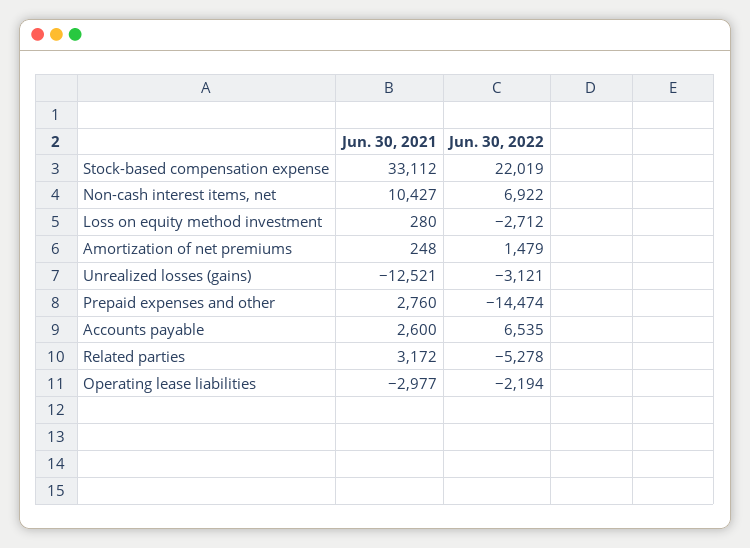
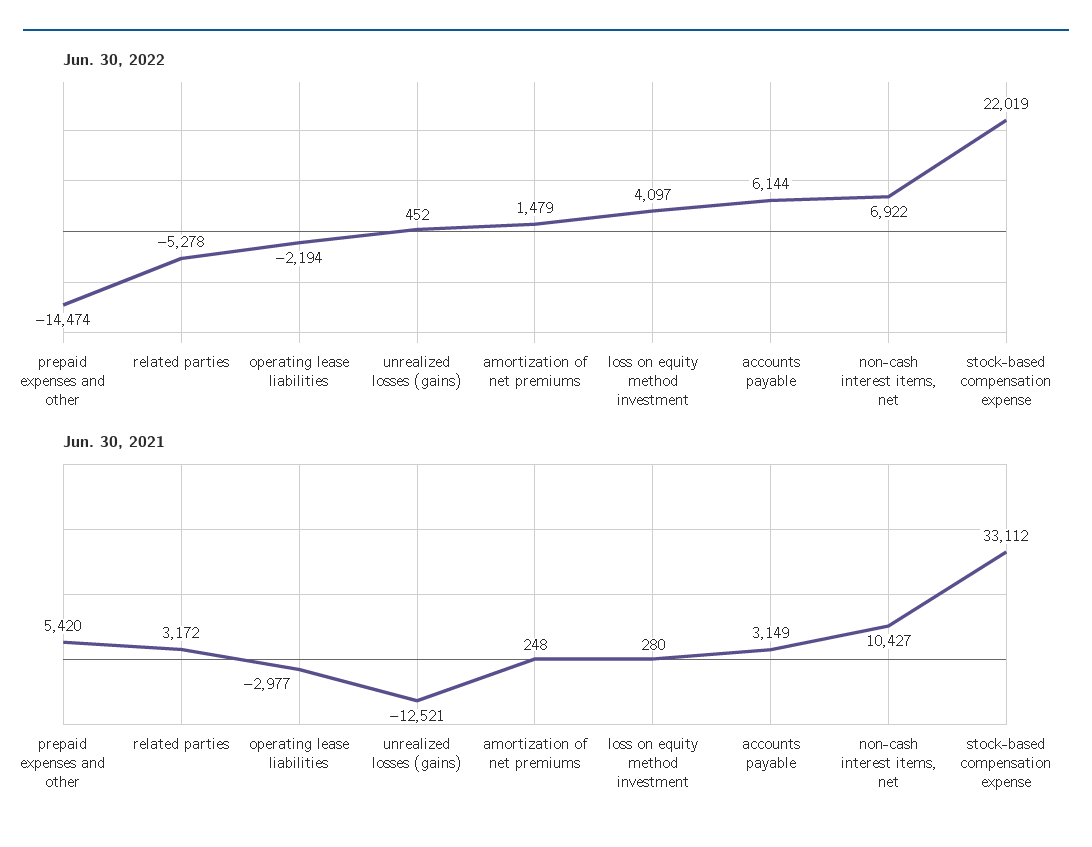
  {
    "Jun. 30, 2021": {
      "Stock-based compensation expense": 33112,
      "Non-cash interest items, net": 10427,
      "Loss on equity method investment": 280,
      "Amortization of net premiums": 248,
      "Unrealized losses (gains)": -12521,
-     "Prepaid expenses and other": 2760,
+     "Prepaid expenses and other": 5420,
-     "Accounts payable": 2600,
+     "Accounts payable": 3149,
      "Related parties": 3172,
      "Operating lease liabilities": -2977
    },
    "Jun. 30, 2022": {
      "Stock-based compensation expense": 22019,
      "Non-cash interest items, net": 6922,
-     "Loss on equity method investment": -2712,
+     "Loss on equity method investment": 4097,
      "Amortization of net premiums": 1479,
-     "Unrealized losses (gains)": -3121,
+     "Unrealized losses (gains)": 452,
      "Prepaid expenses and other": -14474,
-     "Accounts payable": 6535,
+     "Accounts payable": 6144,
      "Related parties": -5278,
      "Operating lease liabilities": -2194
    }
  }

